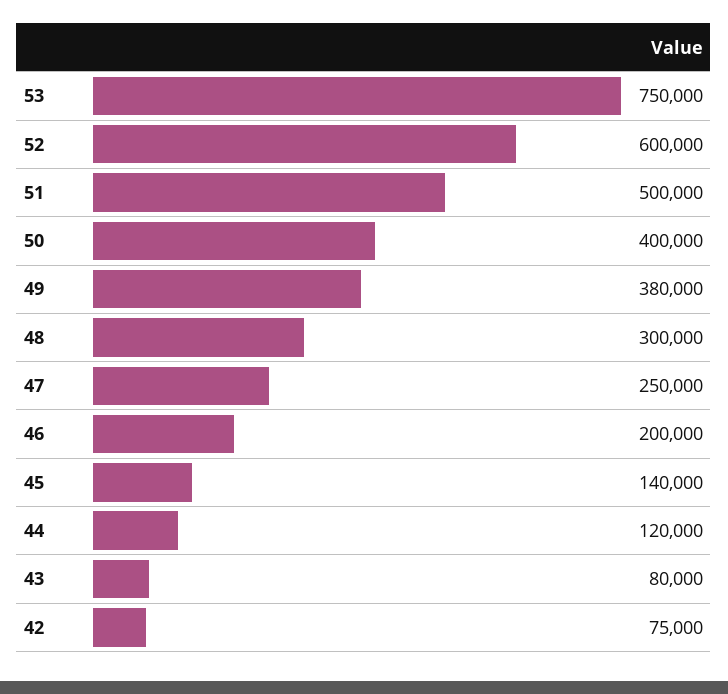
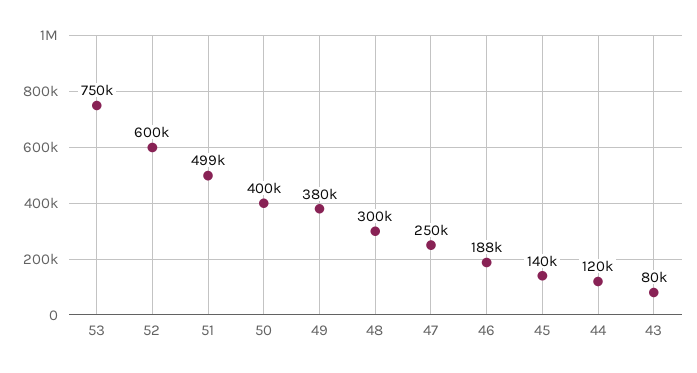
  {
    "53": 750000,
    "52": 600000,
-   "51": 500000,
+   "51": 499000,
    "50": 400000,
    "49": 380000,
    "48": 300000,
    "47": 250000,
-   "46": 200000,
+   "46": 188000,
    "45": 140000,
    "44": 120000,
-   "43": 80000,
+   "43": 80000
-   "42": 75000
  }

